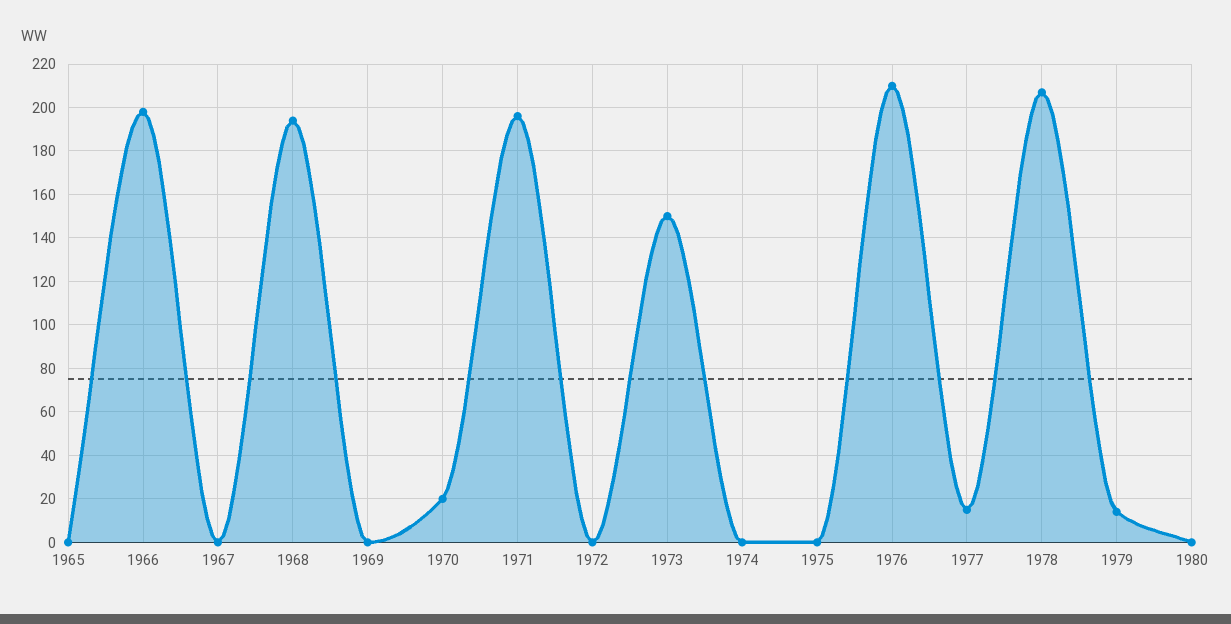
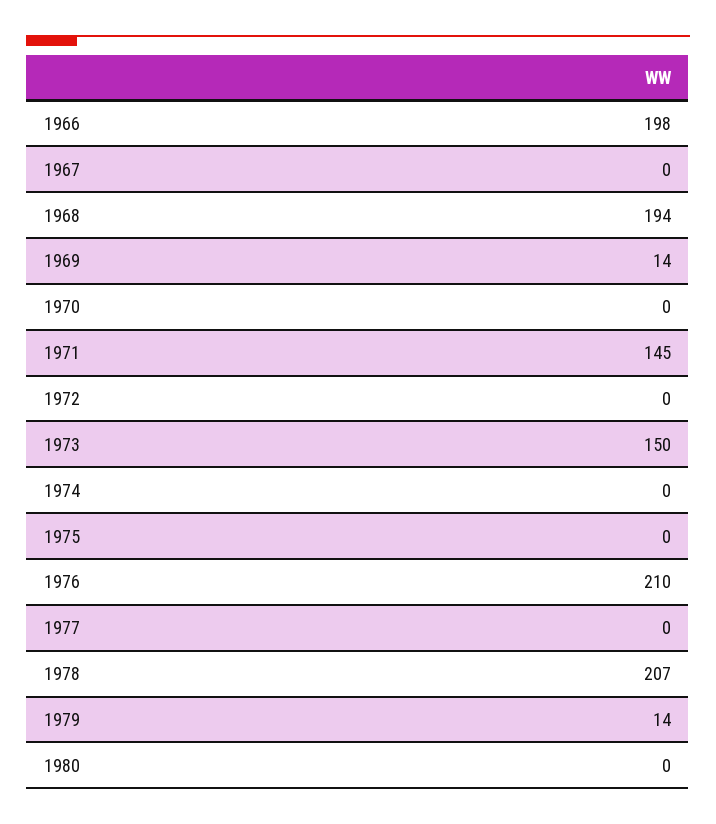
  {
-   "1965": 0,
    "1966": 198,
    "1967": 0,
    "1968": 194,
-   "1969": 0,
+   "1969": 14,
-   "1970": 20,
+   "1970": 0,
-   "1971": 195,
+   "1971": 145,
    "1972": 0,
    "1973": 150,
    "1974": 0,
    "1975": 0,
    "1976": 210,
-   "1977": 15,
+   "1977": 0,
    "1978": 207,
    "1979": 14,
    "1980": 0
  }

